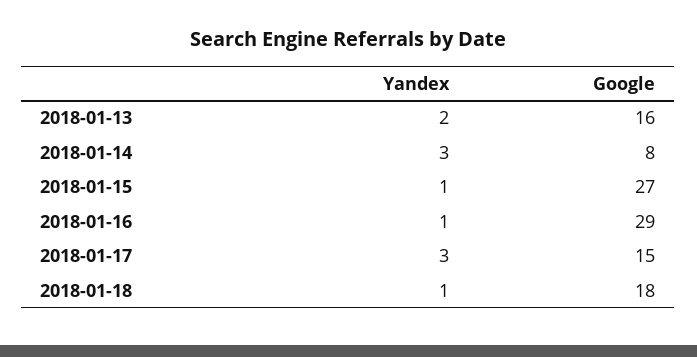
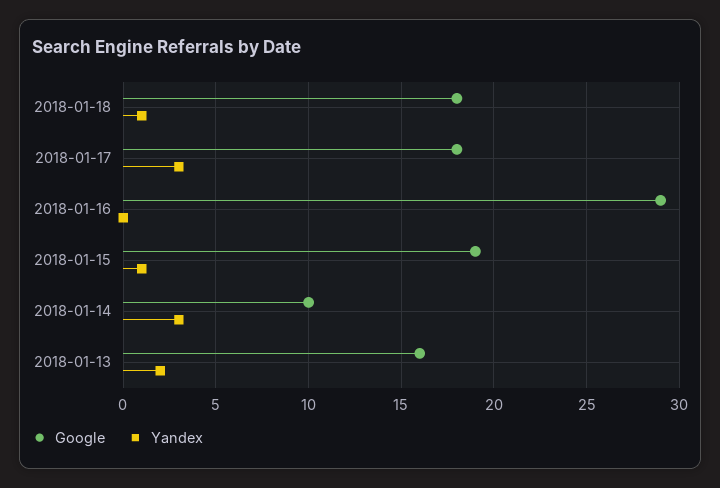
  {
    "Yandex": {
      "2018-01-13": 2,
      "2018-01-14": 3,
      "2018-01-15": 1,
-     "2018-01-16": 1,
+     "2018-01-16": 0,
      "2018-01-17": 3,
      "2018-01-18": 1
    },
    "Google": {
      "2018-01-13": 16,
-     "2018-01-14": 8,
+     "2018-01-14": 10,
-     "2018-01-15": 27,
+     "2018-01-15": 19,
      "2018-01-16": 29,
-     "2018-01-17": 15,
+     "2018-01-17": 18,
      "2018-01-18": 18
    }
  }

